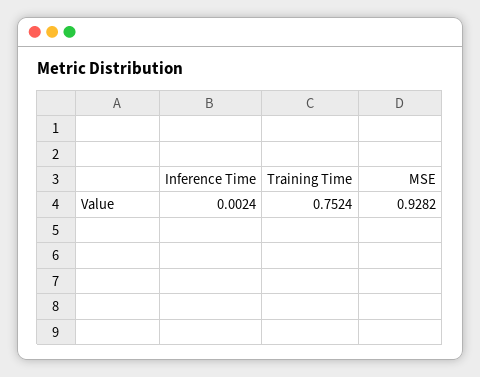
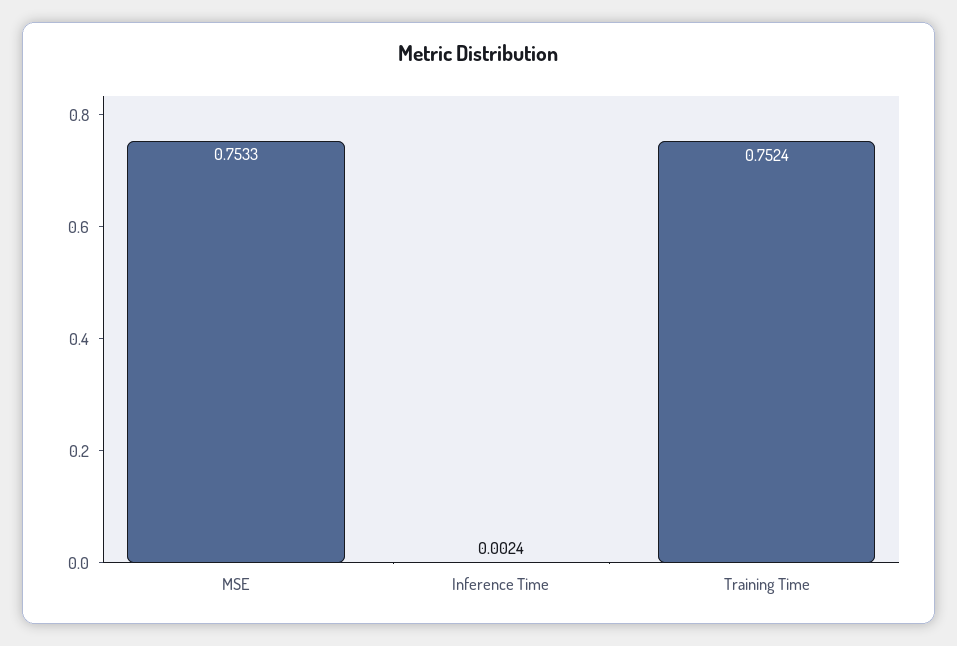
  {
    "Inference Time": 0.0024,
    "Training Time": 0.7524,
-   "MSE": 0.9282
+   "MSE": 0.7533
  }

